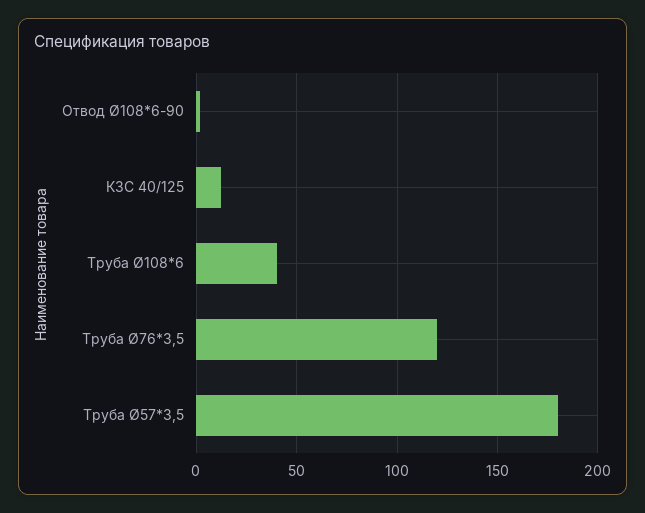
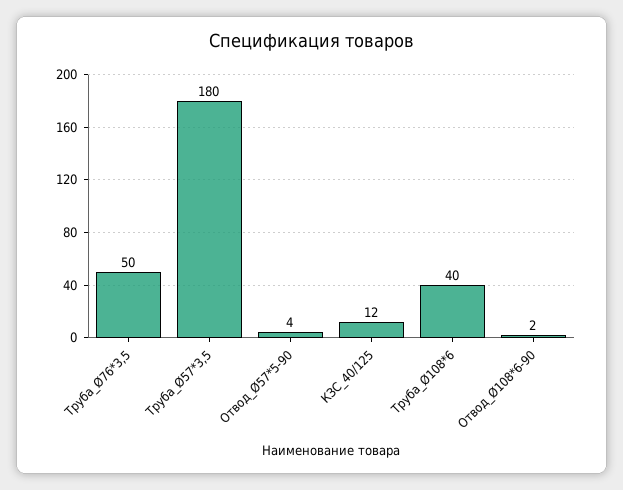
  {
    "Отвод Ø108*6-90": 2,
    "КЗС 40/125": 12,
    "Труба Ø108*6": 40,
-   "Труба Ø76*3,5": 120,
+   "Труба Ø76*3,5": 50,
-   "Труба Ø57*3,5": 180
+   "Труба Ø57*3,5": 180,
+   "Отвод_Ø57*5-90": 4
  }

